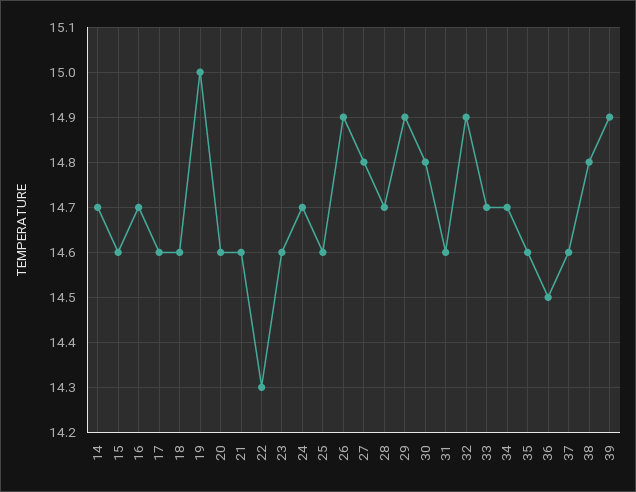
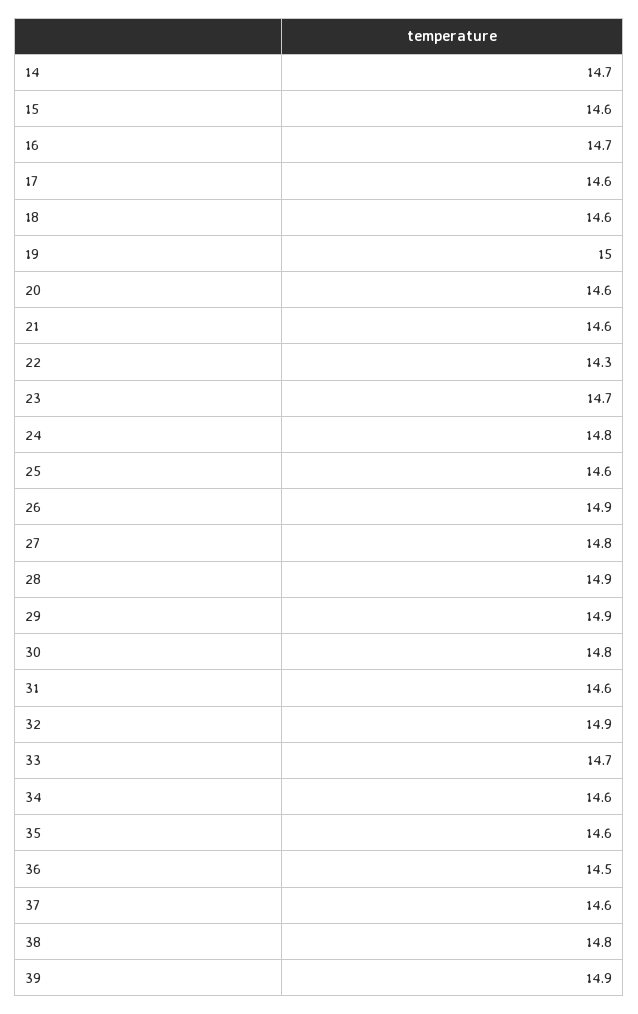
  {
    "14": 14.7,
    "15": 14.6,
    "16": 14.7,
    "17": 14.6,
    "18": 14.6,
    "19": 15,
    "20": 14.6,
    "21": 14.6,
    "22": 14.3,
-   "23": 14.6,
+   "23": 14.7,
-   "24": 14.7,
+   "24": 14.8,
    "25": 14.6,
    "26": 14.9,
    "27": 14.8,
-   "28": 14.7,
+   "28": 14.9,
    "29": 14.9,
    "30": 14.8,
    "31": 14.6,
    "32": 14.9,
    "33": 14.7,
-   "34": 14.7,
+   "34": 14.6,
    "35": 14.6,
    "36": 14.5,
    "37": 14.6,
    "38": 14.8,
    "39": 14.9
  }

